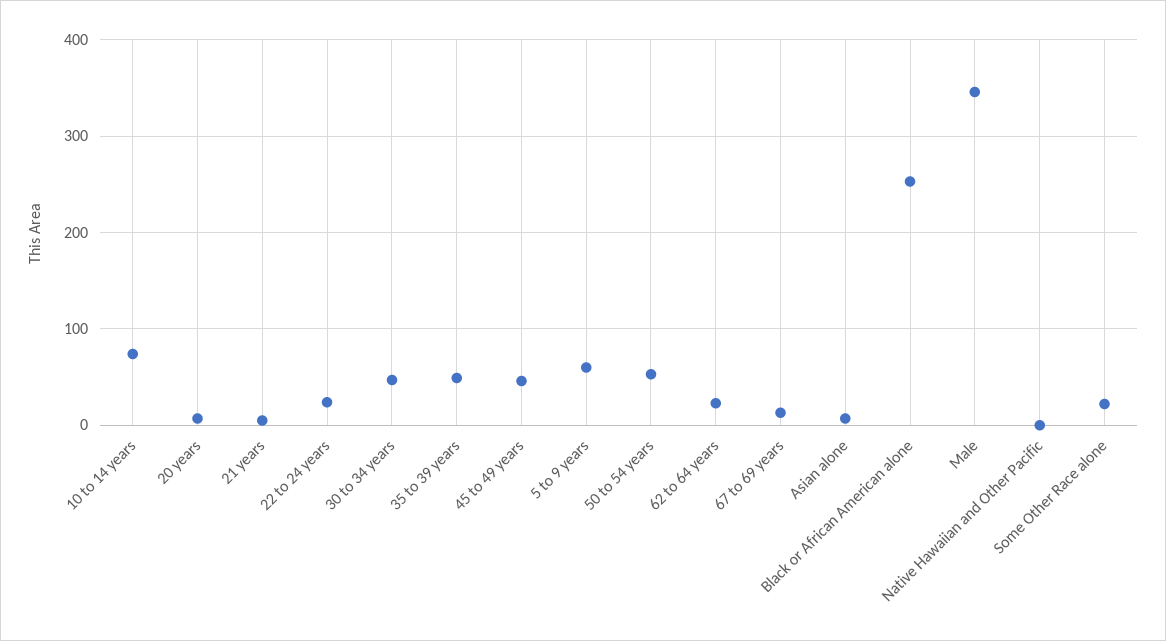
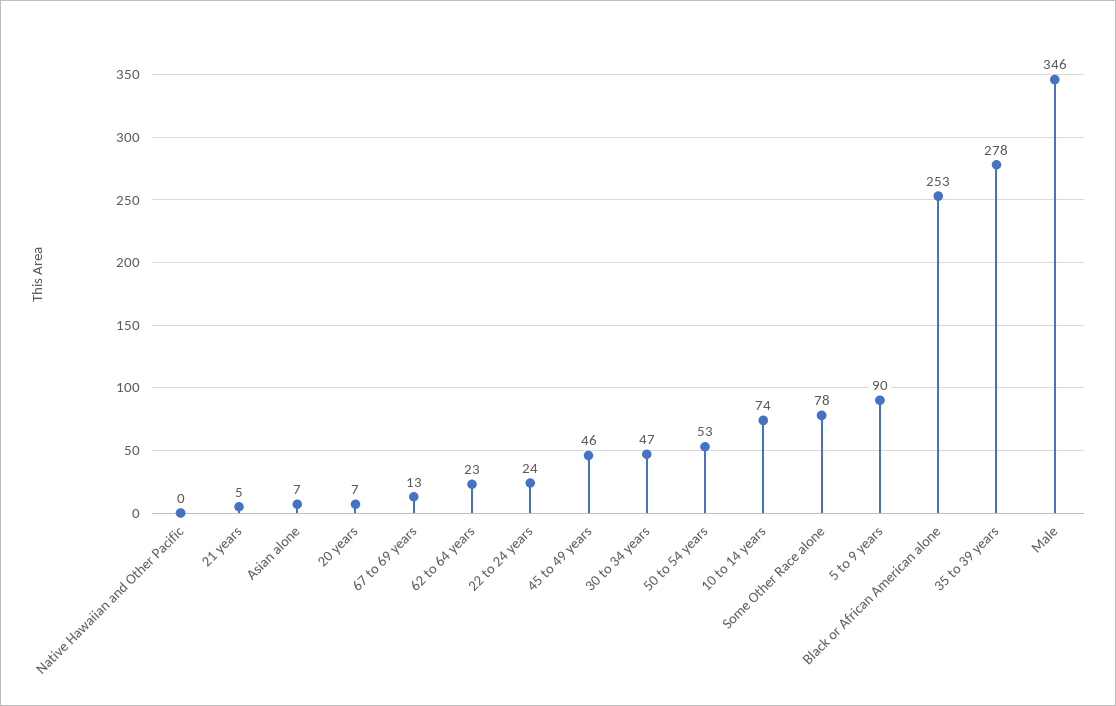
  {
    "10 to 14 years": 74,
    "20 years": 7,
    "21 years": 5,
    "22 to 24 years": 24,
    "30 to 34 years": 47,
-   "35 to 39 years": 50,
+   "35 to 39 years": 278,
    "45 to 49 years": 46,
-   "5 to 9 years": 60,
+   "5 to 9 years": 90,
    "50 to 54 years": 53,
    "62 to 64 years": 23,
    "67 to 69 years": 13,
    "Asian alone": 7,
    "Black or African American alone": 253,
    "Male": 346,
    "Native Hawaiian and Other Pacific": 0,
-   "Some Other Race alone": 20
+   "Some Other Race alone": 78
  }

